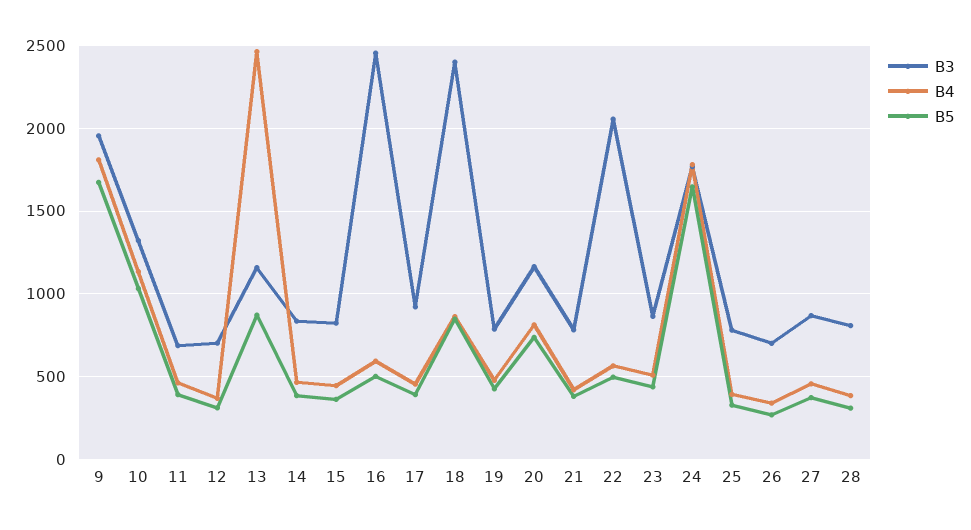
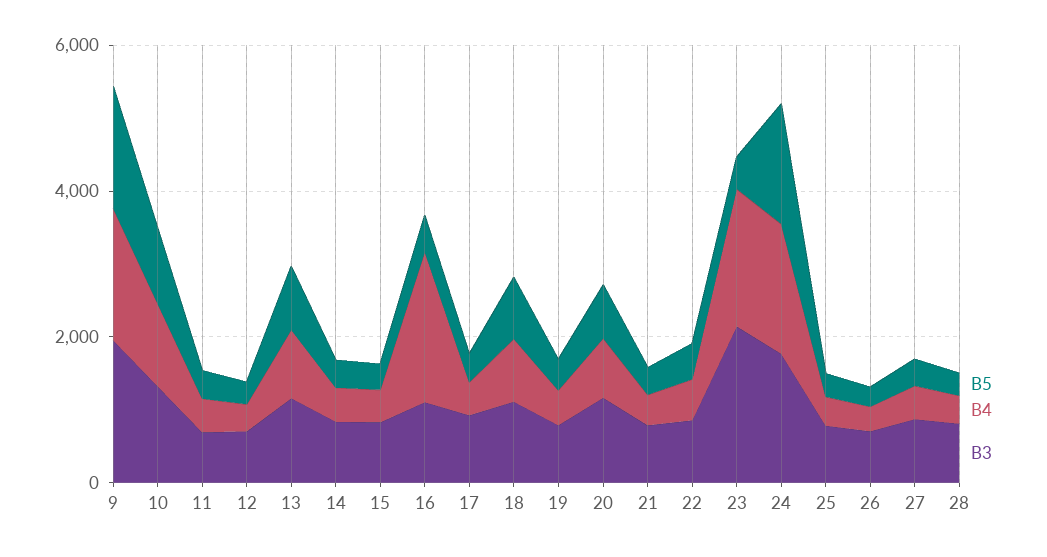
  {
    "B3": {
      "9": 1950,
      "10": 1300,
      "11": 700,
      "12": 700,
      "13": 1150,
      "14": 850,
      "15": 800,
-     "16": 2450,
+     "16": 1000,
      "17": 900,
-     "18": 2400,
+     "18": 1000,
      "19": 800,
      "20": 1150,
      "21": 800,
-     "22": 2050,
+     "22": 1000,
-     "23": 850,
+     "23": 2000,
      "24": 1750,
      "25": 800,
      "26": 700,
      "27": 850,
      "28": 800
    },
    "B4": {
      "9": 1800,
      "10": 1150,
      "11": 450,
      "12": 350,
-     "13": 2450,
+     "13": 1000,
      "14": 450,
      "15": 450,
-     "16": 600,
+     "16": 2000,
      "17": 450,
      "18": 850,
      "19": 500,
      "20": 800,
      "21": 400,
      "22": 550,
-     "23": 500,
+     "23": 2000,
      "24": 1800,
      "25": 400,
      "26": 350,
      "27": 450,
      "28": 400
    },
    "B5": {
      "9": 1650,
      "10": 1050,
      "11": 400,
      "12": 300,
      "13": 850,
      "14": 400,
      "15": 350,
      "16": 500,
      "17": 400,
      "18": 850,
      "19": 450,
      "20": 750,
      "21": 400,
      "22": 500,
      "23": 450,
      "24": 1650,
      "25": 350,
      "26": 250,
      "27": 350,
      "28": 300
    }
  }

